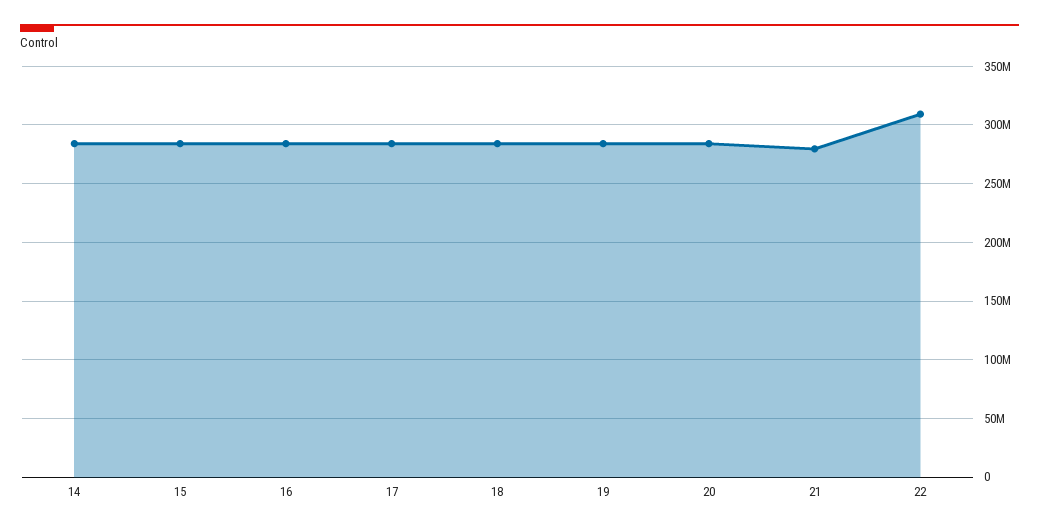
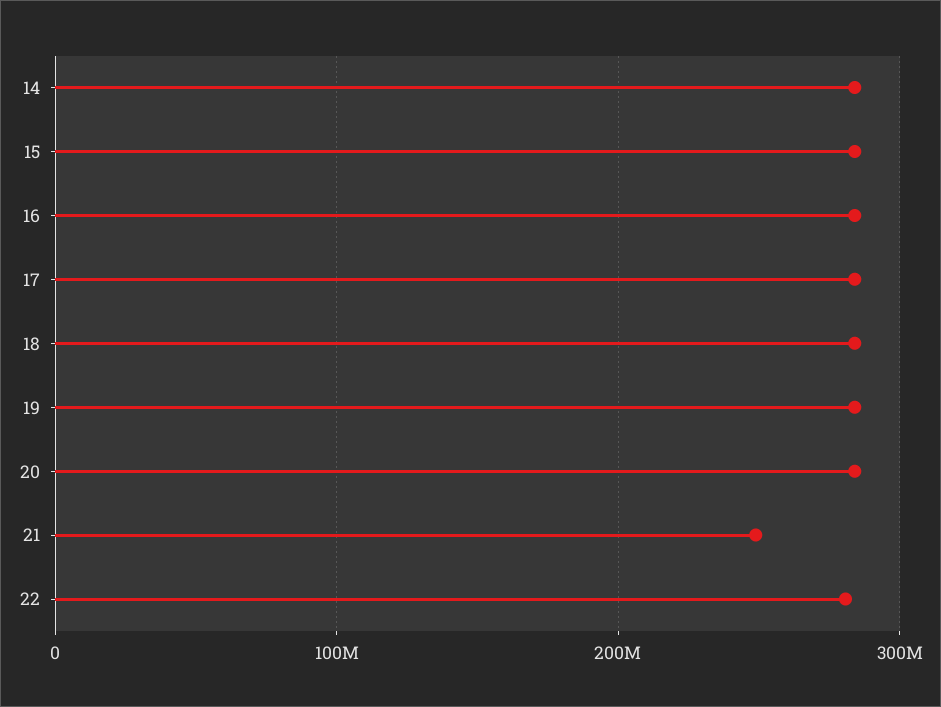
  {
    "14": 280000000,
    "15": 280000000,
    "16": 280000000,
    "17": 280000000,
    "18": 280000000,
    "19": 280000000,
    "20": 280000000,
-   "21": 280000000,
+   "21": 250000000,
-   "22": 310000000
+   "22": 280000000
  }

